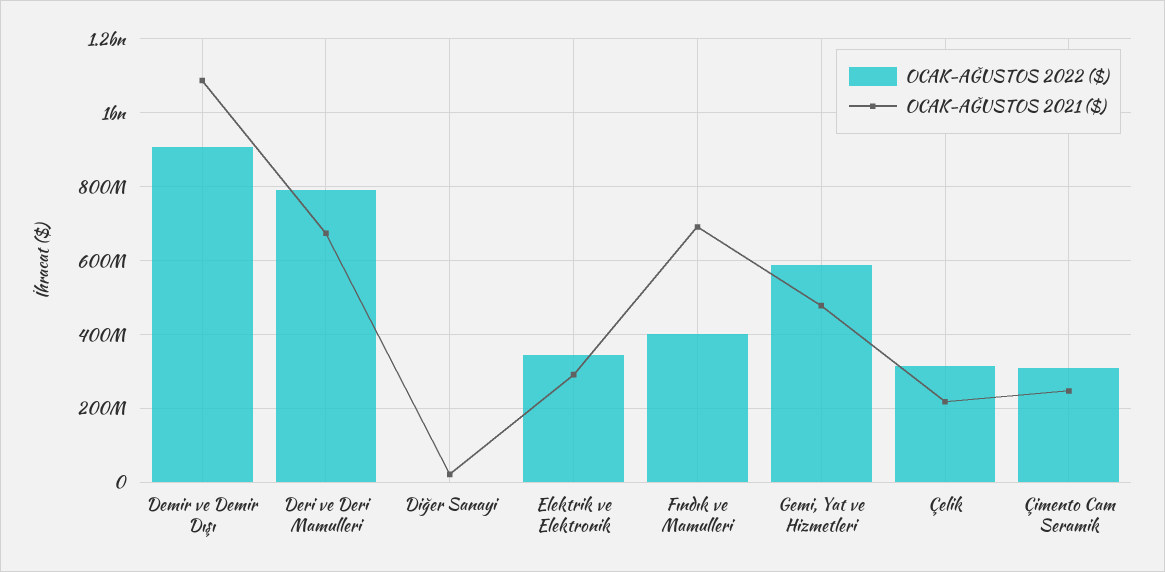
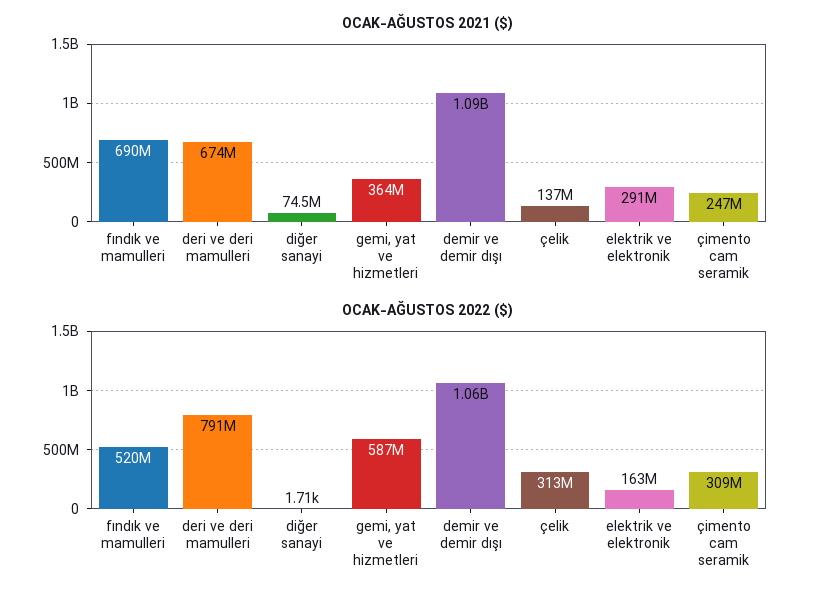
  {
    "OCAK-AĞUSTOS 2022 ($)": {
-     "Demir ve Demir Dışı": 900000000,
+     "Demir ve Demir Dışı": 1060000000,
      "Deri ve Deri Mamulleri": 791000000,
      "Diğer Sanayi": 1710,
-     "Elektrik ve Elektronik": 340000000,
+     "Elektrik ve Elektronik": 163000000,
-     "Fındık ve Mamulleri": 400000000,
+     "Fındık ve Mamulleri": 520000000,
      "Gemi, Yat ve Hizmetleri": 587000000,
      "Çelik": 313000000,
      "Çimento Cam Seramik": 309000000
    },
    "OCAK-AĞUSTOS 2021 ($)": {
      "Demir ve Demir Dışı": 1090000000,
      "Deri ve Deri Mamulleri": 674000000,
-     "Diğer Sanayi": 20000000,
+     "Diğer Sanayi": 74500000,
      "Elektrik ve Elektronik": 291000000,
      "Fındık ve Mamulleri": 690000000,
-     "Gemi, Yat ve Hizmetleri": 480000000,
+     "Gemi, Yat ve Hizmetleri": 364000000,
-     "Çelik": 220000000,
+     "Çelik": 137000000,
      "Çimento Cam Seramik": 247000000
    }
  }

